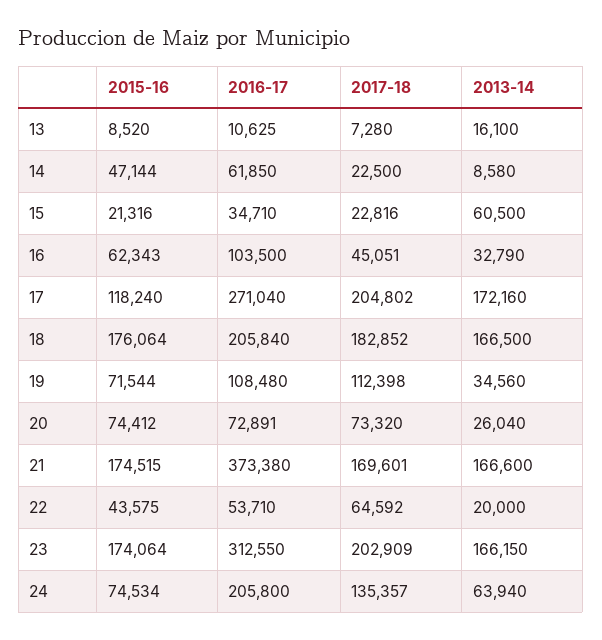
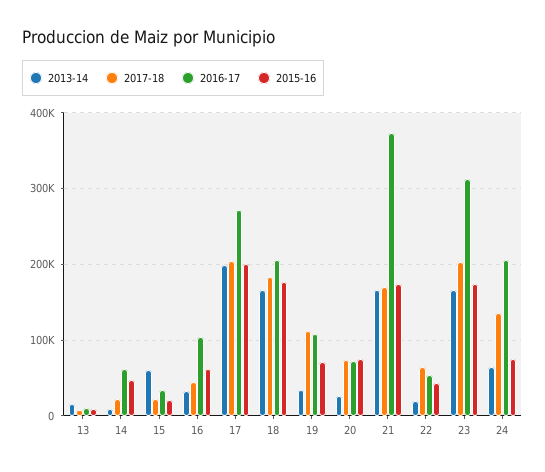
  {
    "2015-16": {
      "13": 8520,
      "14": 47144,
      "15": 21316,
      "16": 62343,
-     "17": 118240,
+     "17": 200000,
      "18": 176064,
      "19": 71544,
      "20": 74412,
      "21": 174515,
      "22": 43575,
      "23": 174064,
      "24": 74534
    },
    "2016-17": {
      "13": 10625,
      "14": 61850,
      "15": 34710,
      "16": 103500,
      "17": 271040,
      "18": 205840,
      "19": 108480,
      "20": 72891,
      "21": 373380,
      "22": 53710,
      "23": 312550,
      "24": 205800
    },
    "2017-18": {
      "13": 7280,
      "14": 22500,
      "15": 22816,
      "16": 45051,
      "17": 204802,
      "18": 182852,
      "19": 112398,
      "20": 73320,
      "21": 169601,
      "22": 64592,
      "23": 202909,
      "24": 135357
    },
    "2013-14": {
      "13": 16100,
      "14": 8580,
      "15": 60500,
      "16": 32790,
-     "17": 172160,
+     "17": 200000,
      "18": 166500,
      "19": 34560,
      "20": 26040,
      "21": 166600,
      "22": 20000,
      "23": 166150,
      "24": 63940
    }
  }

